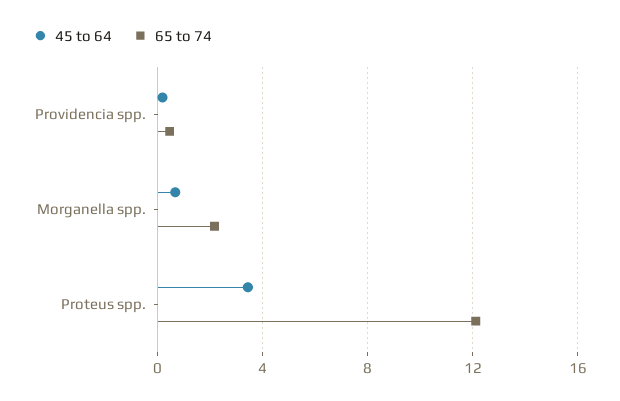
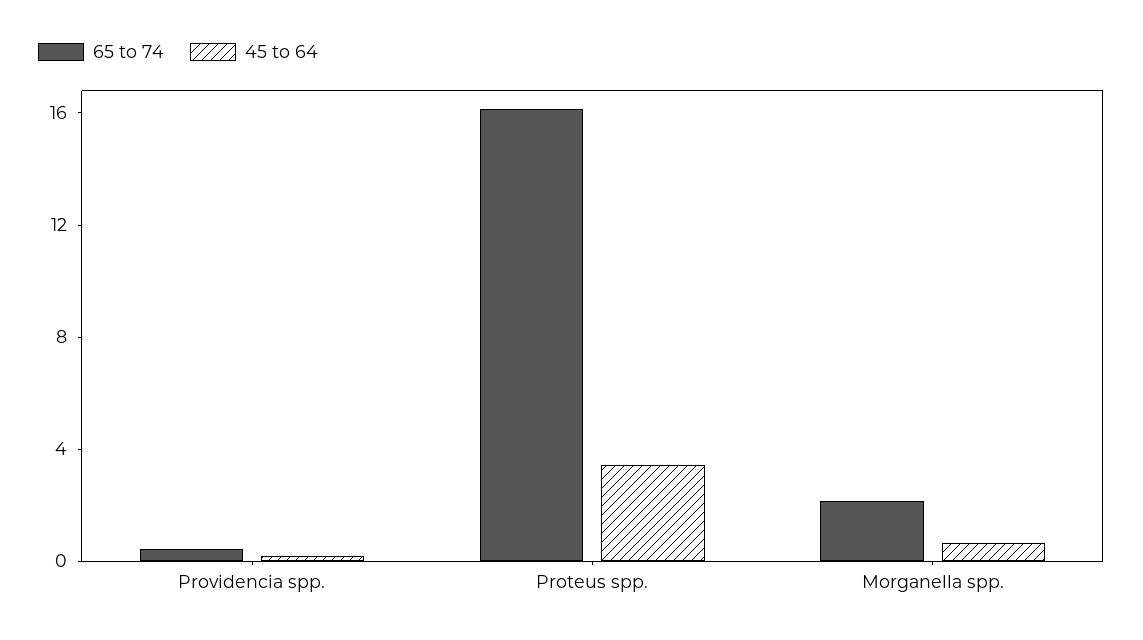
  {
    "45 to 64": {
      "Providencia spp.": 0,
      "Morganella spp.": 0.5,
      "Proteus spp.": 3.5
    },
    "65 to 74": {
      "Providencia spp.": 0.5,
      "Morganella spp.": 2,
-     "Proteus spp.": 12
+     "Proteus spp.": 16
    }
  }

